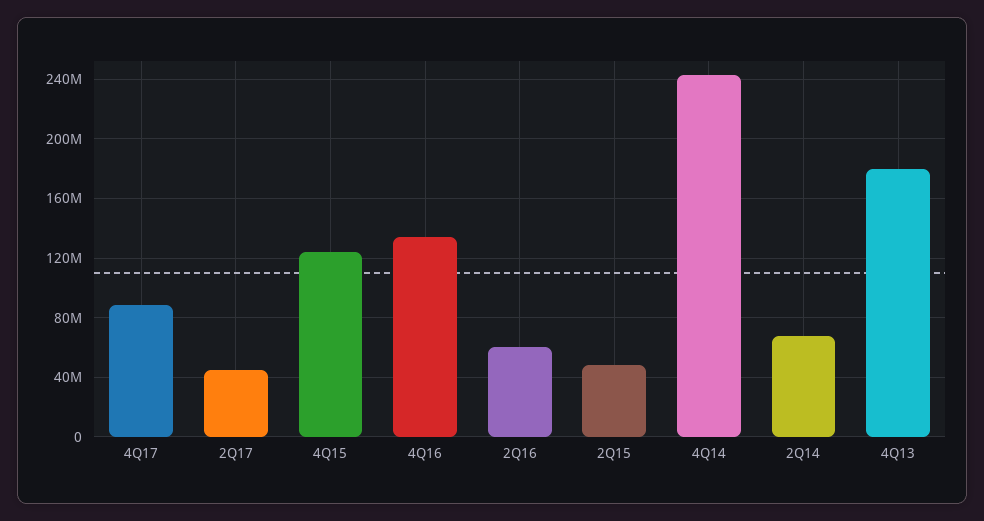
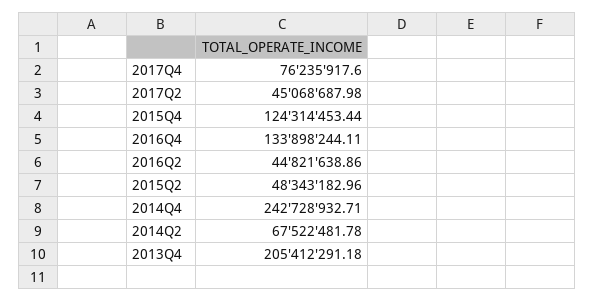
  {
-   "4Q17": 90000000,
+   "4Q17": 76235917.6,
    "2Q17": 45068687.98,
    "4Q15": 124314453.44,
    "4Q16": 133898244.11,
-   "2Q16": 60000000,
+   "2Q16": 44821638.86,
    "2Q15": 48343182.96,
    "4Q14": 242728932.71,
    "2Q14": 67522481.78,
-   "4Q13": 180000000
+   "4Q13": 205412291.18
  }

